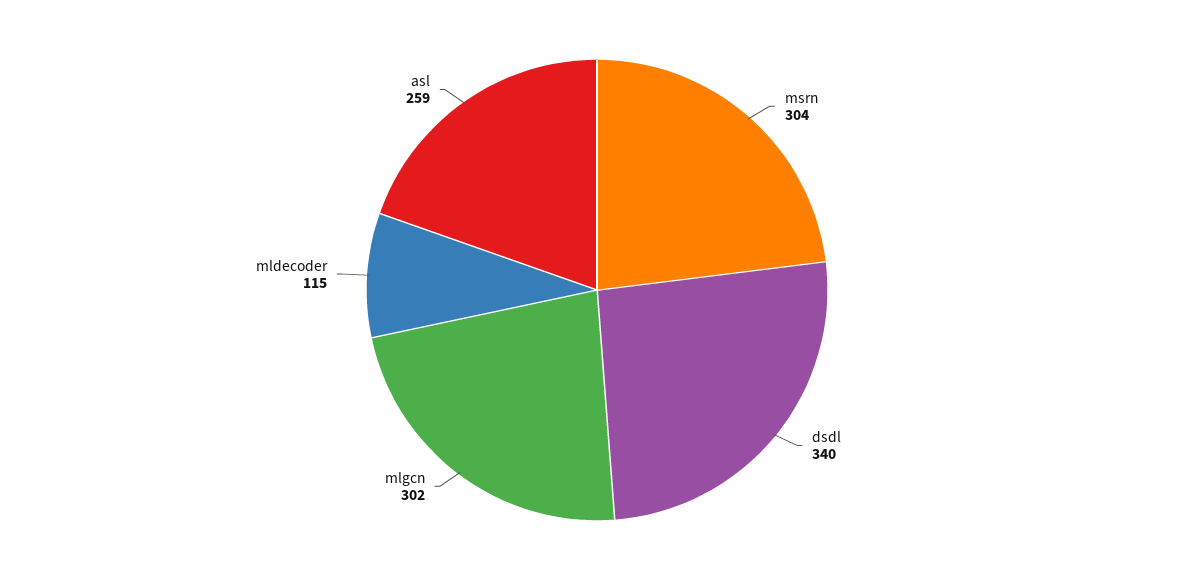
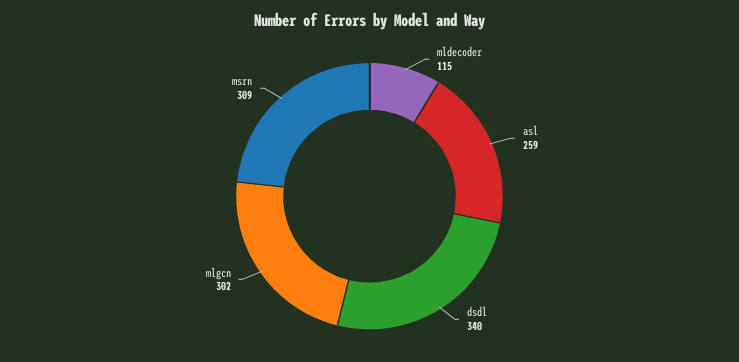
  {
-   "msrn": 304,
+   "msrn": 309,
    "dsdl": 340,
    "mlgcn": 302,
    "mldecoder": 115,
    "asl": 259
  }

